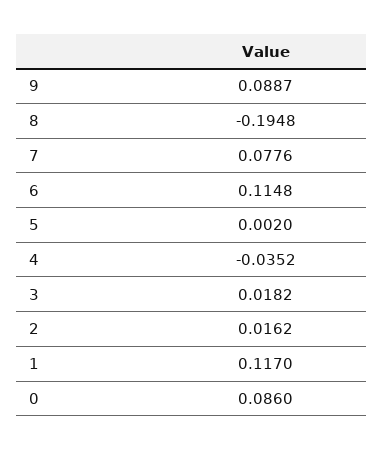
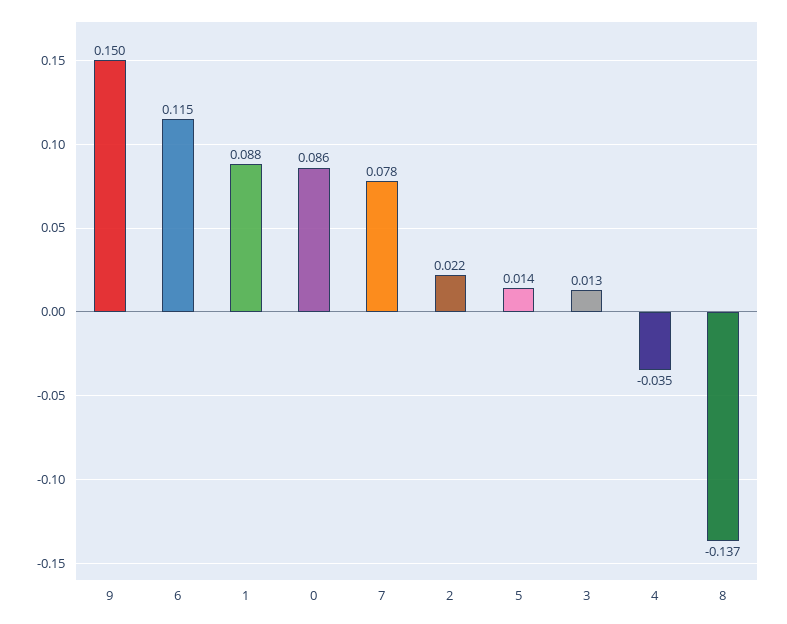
  {
-   "9": 0.0887,
+   "9": 0.15,
-   "8": -0.1948,
+   "8": -0.137,
    "7": 0.0776,
    "6": 0.1148,
-   "5": 0.002,
+   "5": 0.014,
    "4": -0.0352,
-   "3": 0.0182,
+   "3": 0.013,
-   "2": 0.0162,
+   "2": 0.022,
-   "1": 0.117,
+   "1": 0.088,
    "0": 0.086
  }

